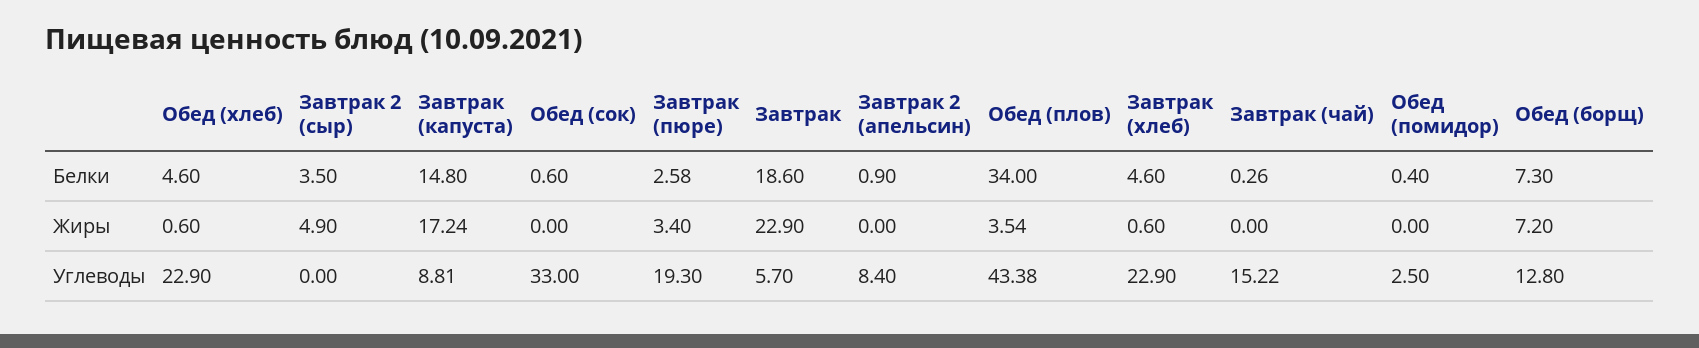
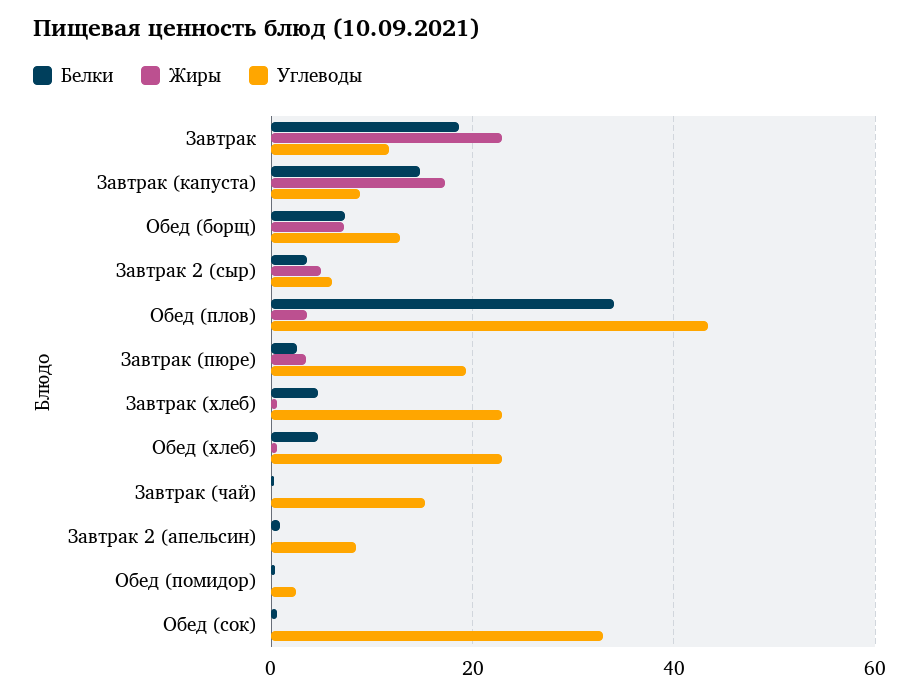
  {
    "Белки": {
      "Обед (хлеб)": 4.6,
      "Завтрак 2 (сыр)": 3.5,
      "Завтрак (капуста)": 14.8,
      "Обед (сок)": 0.6,
      "Завтрак (пюре)": 2.58,
      "Завтрак": 18.6,
      "Завтрак 2 (апельсин)": 0.9,
      "Обед (плов)": 34,
      "Завтрак (хлеб)": 4.6,
      "Завтрак (чай)": 0.26,
      "Обед (помидор)": 0.4,
      "Обед (борщ)": 7.3
    },
    "Жиры": {
      "Обед (хлеб)": 0.6,
      "Завтрак 2 (сыр)": 4.9,
      "Завтрак (капуста)": 17.24,
      "Обед (сок)": 0,
      "Завтрак (пюре)": 3.4,
      "Завтрак": 22.9,
      "Завтрак 2 (апельсин)": 0,
      "Обед (плов)": 3.54,
      "Завтрак (хлеб)": 0.6,
      "Завтрак (чай)": 0,
      "Обед (помидор)": 0,
      "Обед (борщ)": 7.2
    },
    "Углеводы": {
      "Обед (хлеб)": 22.9,
-     "Завтрак 2 (сыр)": 0,
+     "Завтрак 2 (сыр)": 6,
      "Завтрак (капуста)": 8.81,
      "Обед (сок)": 33,
      "Завтрак (пюре)": 19.3,
-     "Завтрак": 5.7,
+     "Завтрак": 12,
      "Завтрак 2 (апельсин)": 8.4,
      "Обед (плов)": 43.38,
      "Завтрак (хлеб)": 22.9,
      "Завтрак (чай)": 15.22,
      "Обед (помидор)": 2.5,
      "Обед (борщ)": 12.8
    }
  }

